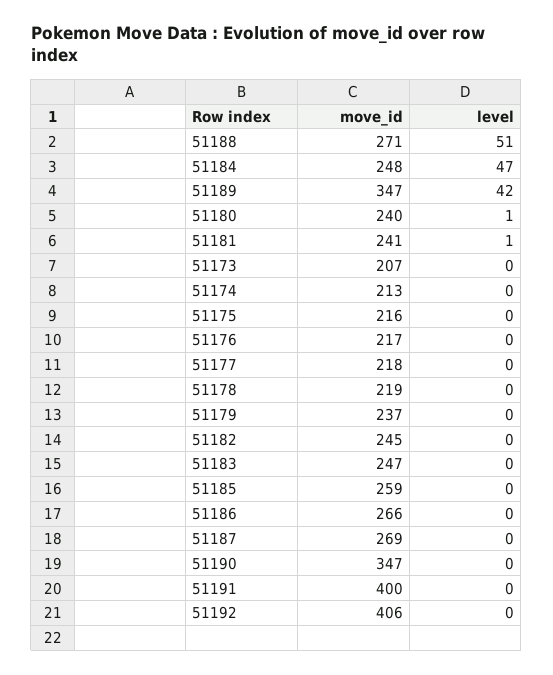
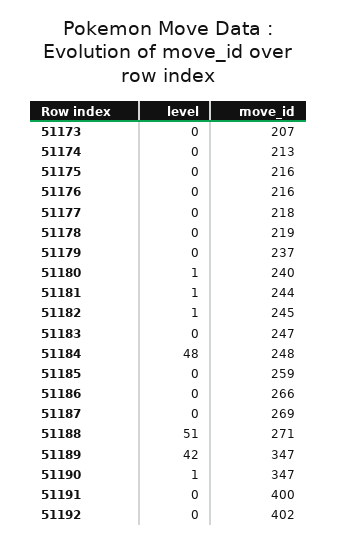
  {
    "move_id": {
      "51188": 271,
      "51184": 248,
      "51189": 347,
      "51180": 240,
-     "51181": 241,
+     "51181": 244,
      "51173": 207,
      "51174": 213,
      "51175": 216,
-     "51176": 217,
+     "51176": 216,
      "51177": 218,
      "51178": 219,
      "51179": 237,
      "51182": 245,
      "51183": 247,
      "51185": 259,
      "51186": 266,
      "51187": 269,
      "51190": 347,
      "51191": 400,
-     "51192": 406
+     "51192": 402
    },
    "level": {
      "51188": 51,
-     "51184": 47,
+     "51184": 48,
      "51189": 42,
      "51180": 1,
      "51181": 1,
      "51173": 0,
      "51174": 0,
      "51175": 0,
      "51176": 0,
      "51177": 0,
      "51178": 0,
      "51179": 0,
-     "51182": 0,
+     "51182": 1,
      "51183": 0,
      "51185": 0,
      "51186": 0,
      "51187": 0,
-     "51190": 0,
+     "51190": 1,
      "51191": 0,
      "51192": 0
    }
  }

